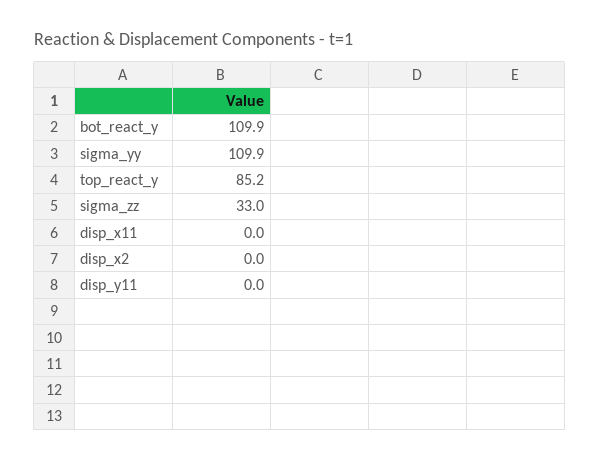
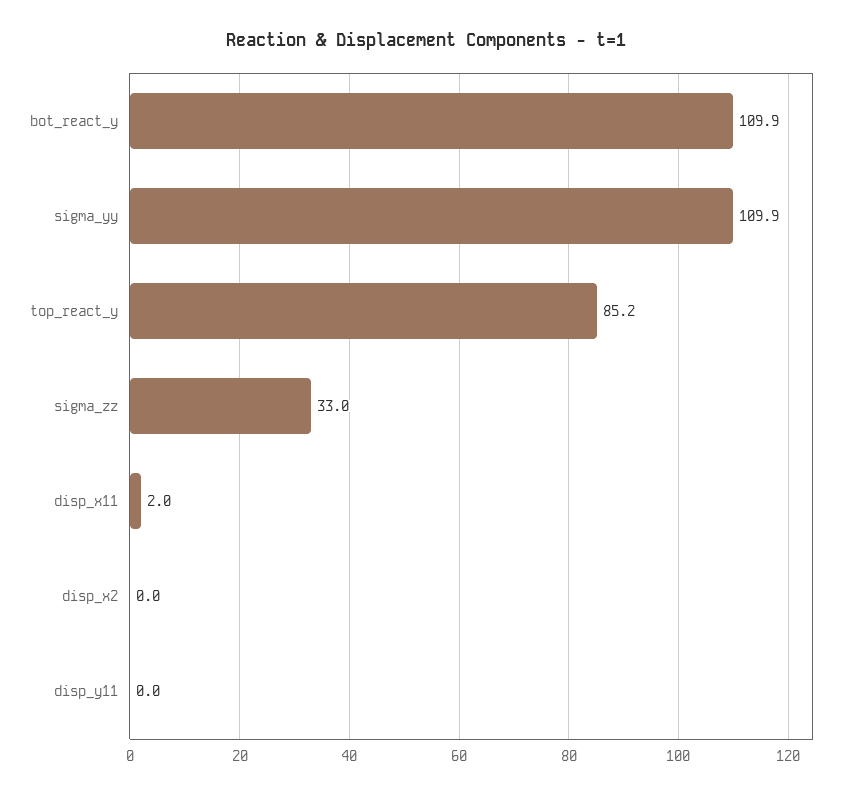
  {
    "bot_react_y": 109.9,
    "sigma_yy": 109.9,
    "top_react_y": 85.2,
    "sigma_zz": 33,
-   "disp_x11": 0,
+   "disp_x11": 2,
    "disp_x2": 0,
    "disp_y11": 0
  }

